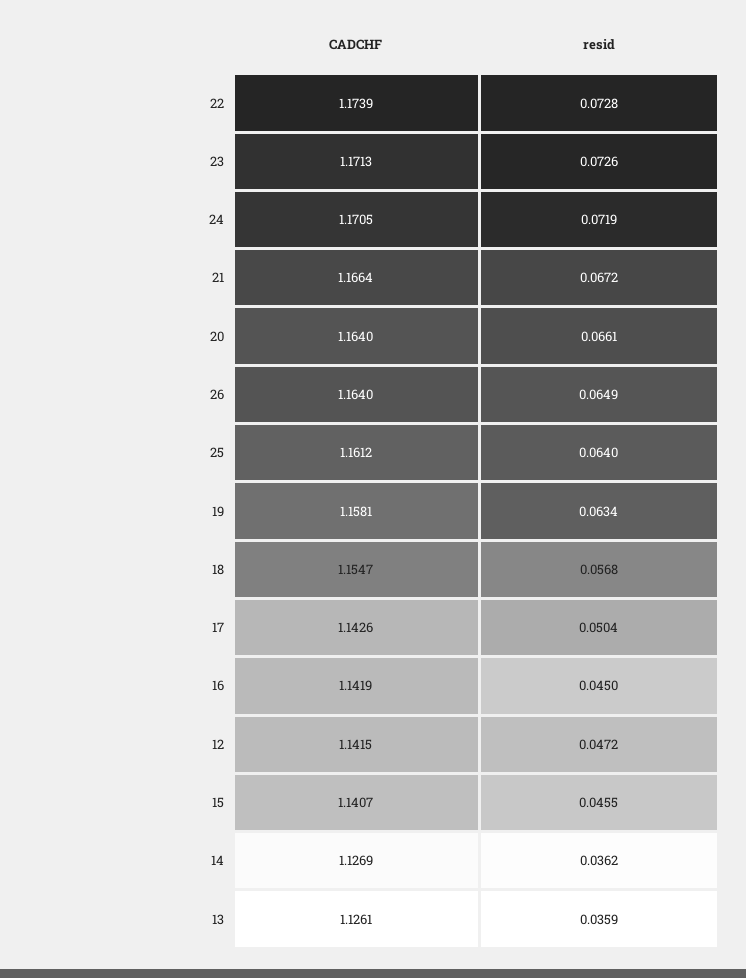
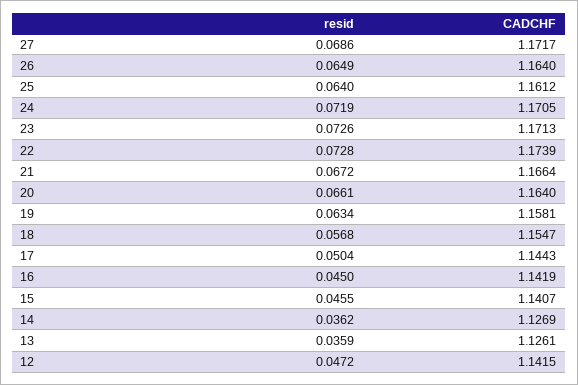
  {
    "CADCHF": {
      "22": 1.1739,
      "23": 1.1713,
      "24": 1.1705,
      "21": 1.1664,
      "20": 1.164,
      "26": 1.164,
      "25": 1.1612,
      "19": 1.1581,
      "18": 1.1547,
-     "17": 1.1426,
+     "17": 1.1443,
      "16": 1.1419,
      "12": 1.1415,
      "15": 1.1407,
      "14": 1.1269,
-     "13": 1.1261
+     "13": 1.1261,
+     "27": 1.1717
    },
    "resid": {
      "22": 0.0728,
      "23": 0.0726,
      "24": 0.0719,
      "21": 0.0672,
      "20": 0.0661,
      "26": 0.0649,
      "25": 0.064,
      "19": 0.0634,
      "18": 0.0568,
      "17": 0.0504,
      "16": 0.045,
      "12": 0.0472,
      "15": 0.0455,
      "14": 0.0362,
-     "13": 0.0359
+     "13": 0.0359,
+     "27": 0.0686
    }
  }

